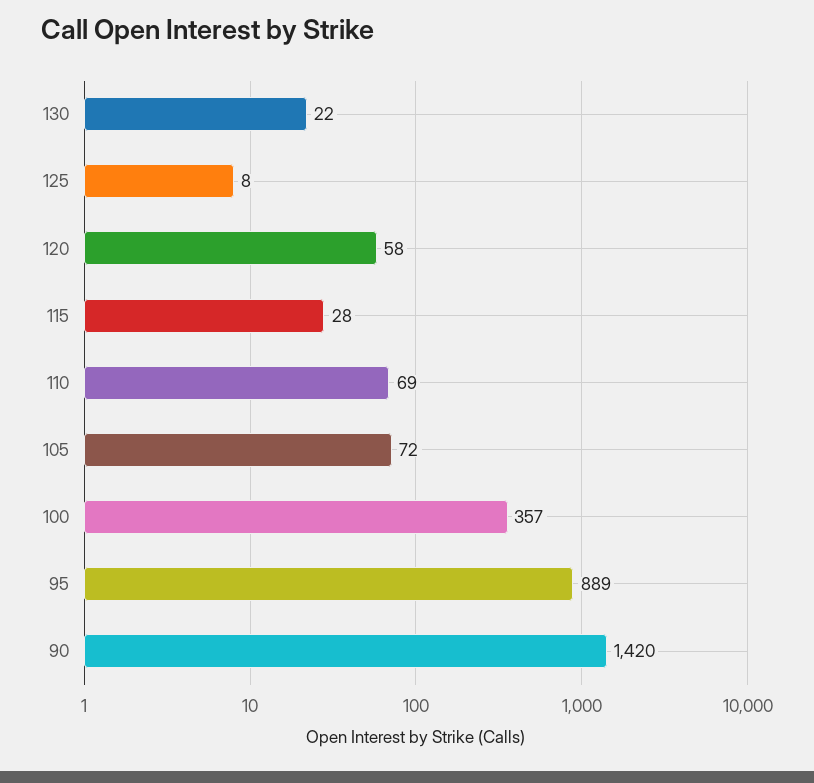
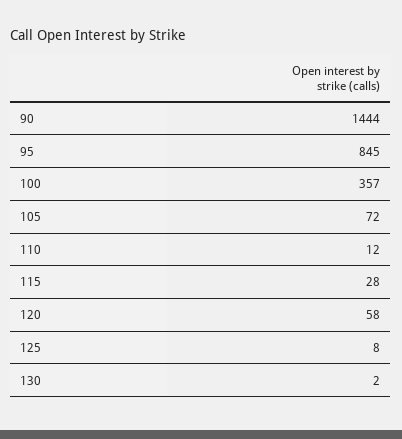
  {
-   "130": 22,
+   "130": 2,
    "125": 8,
    "120": 58,
    "115": 28,
-   "110": 69,
+   "110": 12,
    "105": 72,
    "100": 357,
-   "95": 889,
+   "95": 845,
-   "90": 1420
+   "90": 1444
  }

